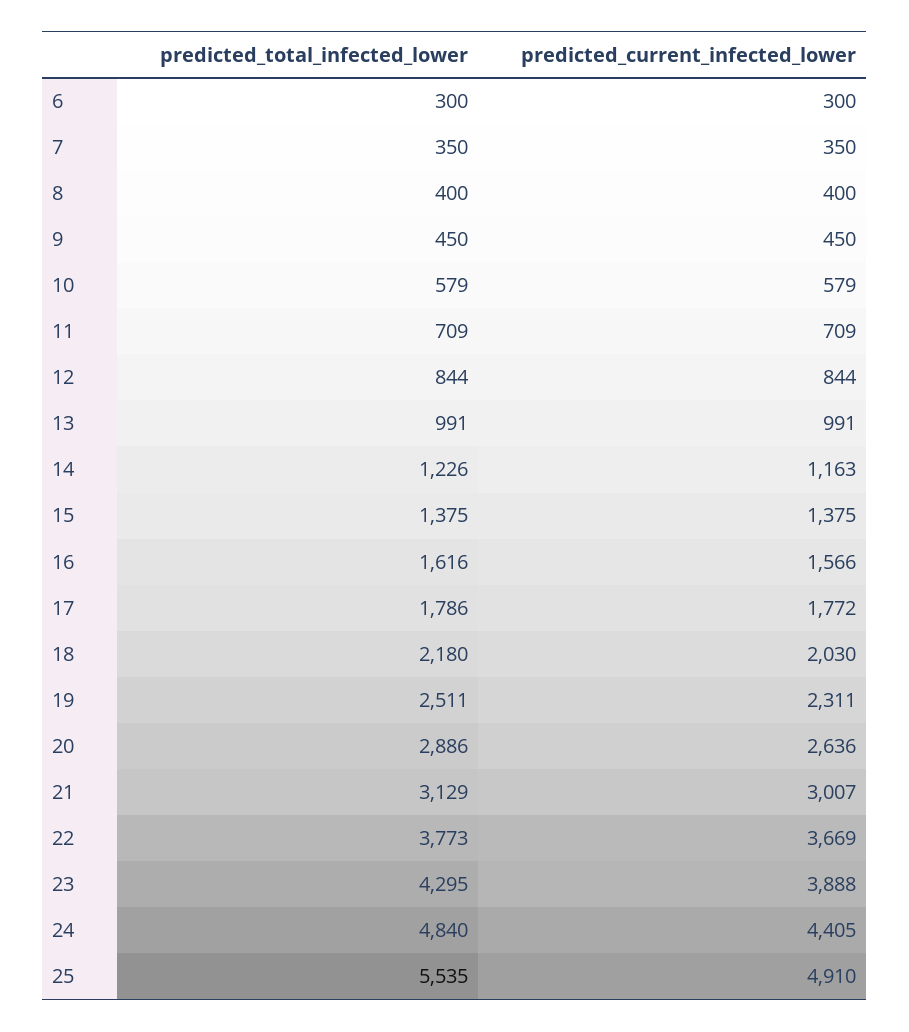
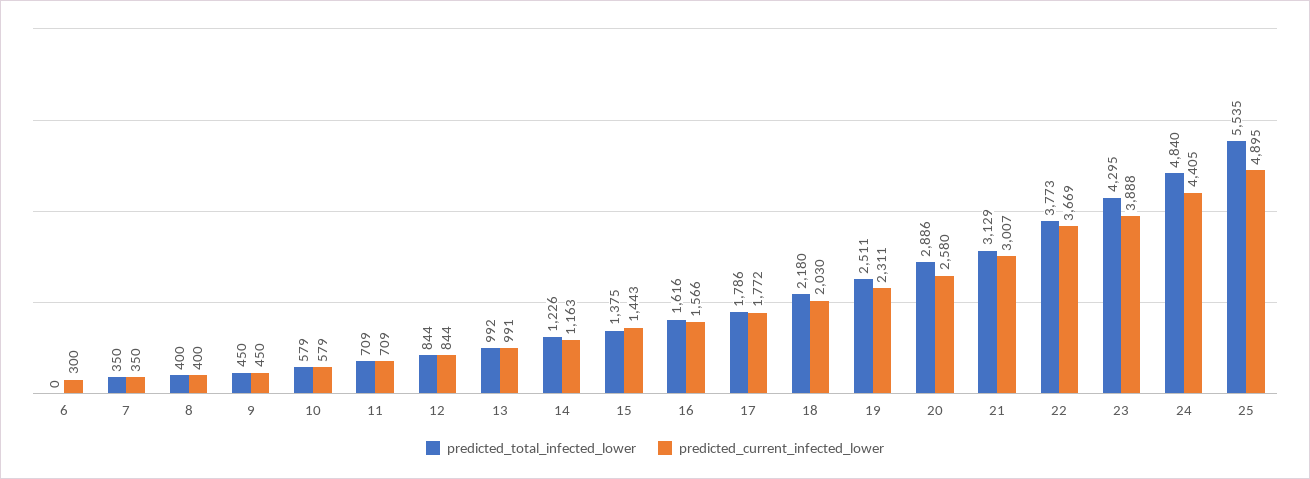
  {
    "predicted_total_infected_lower": {
-     "6": 300,
+     "6": 0,
      "7": 350,
      "8": 400,
      "9": 450,
      "10": 579,
      "11": 709,
      "12": 844,
-     "13": 991,
+     "13": 992,
      "14": 1226,
      "15": 1375,
      "16": 1616,
      "17": 1786,
      "18": 2180,
      "19": 2511,
      "20": 2886,
      "21": 3129,
      "22": 3773,
      "23": 4295,
      "24": 4840,
      "25": 5535
    },
    "predicted_current_infected_lower": {
      "6": 300,
      "7": 350,
      "8": 400,
      "9": 450,
      "10": 579,
      "11": 709,
      "12": 844,
      "13": 991,
      "14": 1163,
-     "15": 1375,
+     "15": 1443,
      "16": 1566,
      "17": 1772,
      "18": 2030,
      "19": 2311,
-     "20": 2636,
+     "20": 2580,
      "21": 3007,
      "22": 3669,
      "23": 3888,
      "24": 4405,
-     "25": 4910
+     "25": 4895
    }
  }

